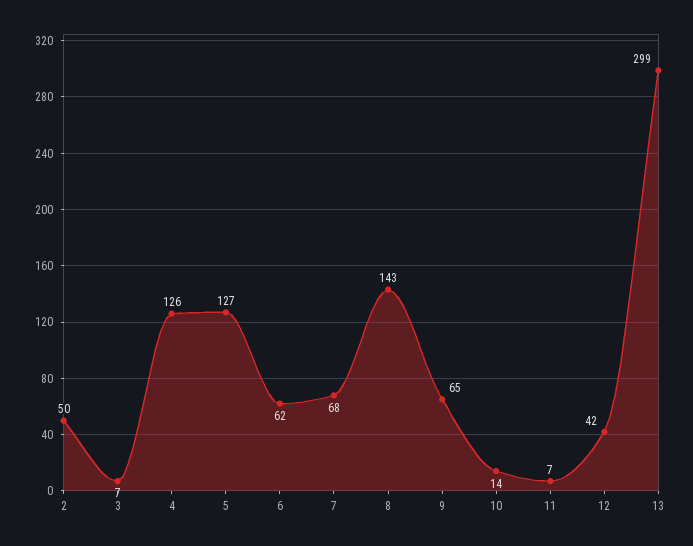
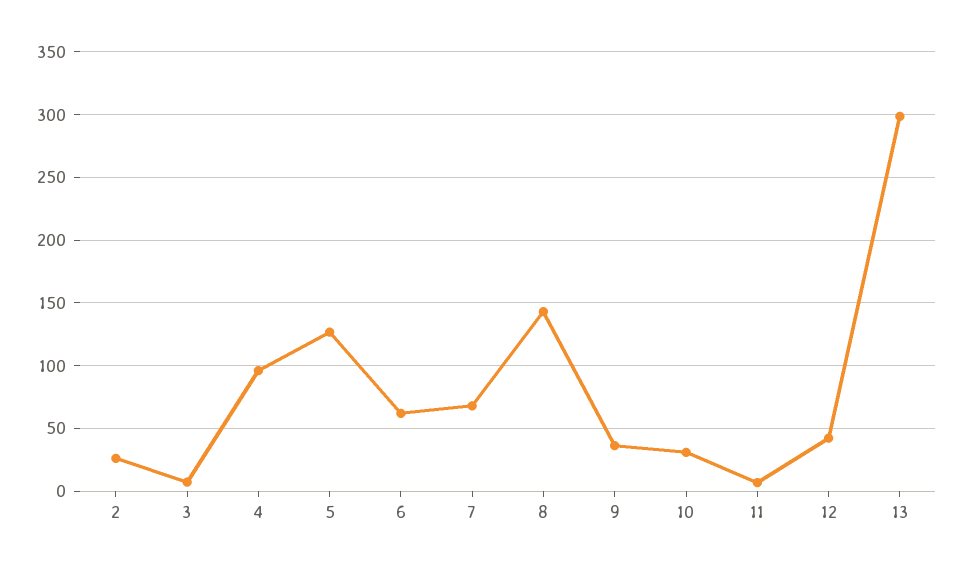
  {
-   "2": 50,
+   "2": 25,
    "3": 7,
-   "4": 126,
+   "4": 95,
    "5": 127,
    "6": 62,
    "7": 68,
    "8": 143,
-   "9": 65,
+   "9": 35,
-   "10": 14,
+   "10": 30,
    "11": 7,
    "12": 42,
    "13": 299
  }

